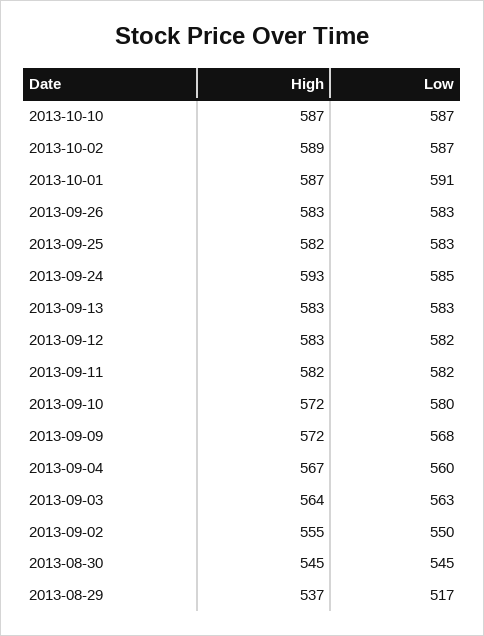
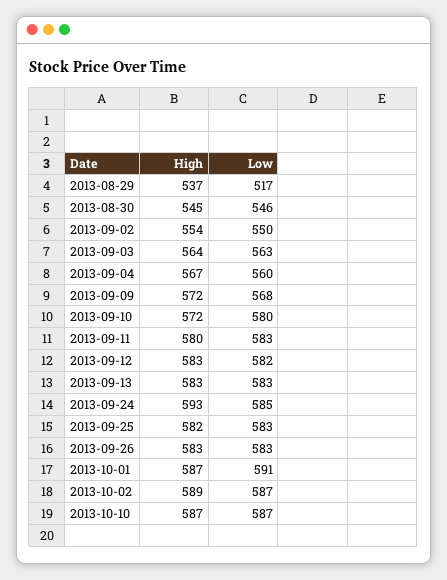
  {
    "High": {
      "2013-10-10": 587,
      "2013-10-02": 589,
      "2013-10-01": 587,
      "2013-09-26": 583,
      "2013-09-25": 582,
      "2013-09-24": 593,
      "2013-09-13": 583,
      "2013-09-12": 583,
-     "2013-09-11": 582,
+     "2013-09-11": 580,
      "2013-09-10": 572,
      "2013-09-09": 572,
      "2013-09-04": 567,
      "2013-09-03": 564,
-     "2013-09-02": 555,
+     "2013-09-02": 554,
      "2013-08-30": 545,
      "2013-08-29": 537
    },
    "Low": {
      "2013-10-10": 587,
      "2013-10-02": 587,
      "2013-10-01": 591,
      "2013-09-26": 583,
      "2013-09-25": 583,
      "2013-09-24": 585,
      "2013-09-13": 583,
      "2013-09-12": 582,
-     "2013-09-11": 582,
+     "2013-09-11": 583,
      "2013-09-10": 580,
      "2013-09-09": 568,
      "2013-09-04": 560,
      "2013-09-03": 563,
      "2013-09-02": 550,
-     "2013-08-30": 545,
+     "2013-08-30": 546,
      "2013-08-29": 517
    }
  }

